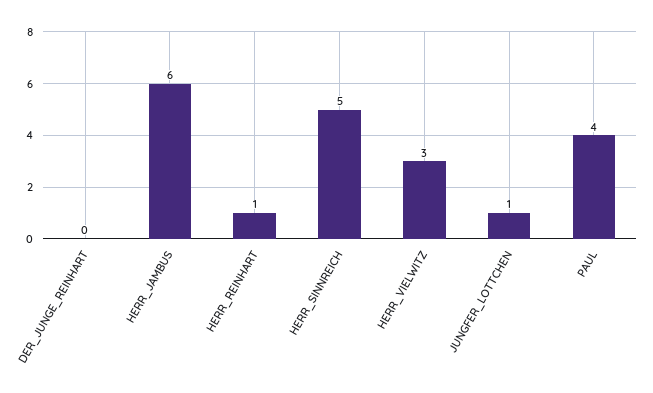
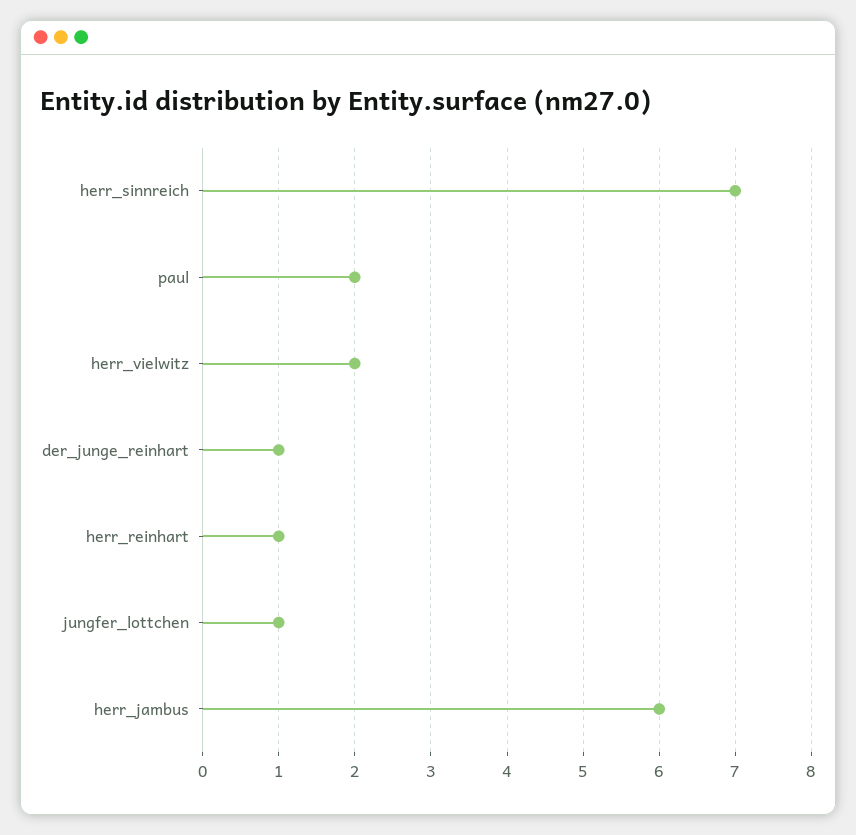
  {
-   "DER_JUNGE_REINHART": 0,
+   "DER_JUNGE_REINHART": 1,
    "HERR_JAMBUS": 6,
    "HERR_REINHART": 1,
-   "HERR_SINNREICH": 5,
+   "HERR_SINNREICH": 7,
-   "HERR_VIELWITZ": 3,
+   "HERR_VIELWITZ": 2,
    "JUNGFER_LOTTCHEN": 1,
-   "PAUL": 4
+   "PAUL": 2
  }

